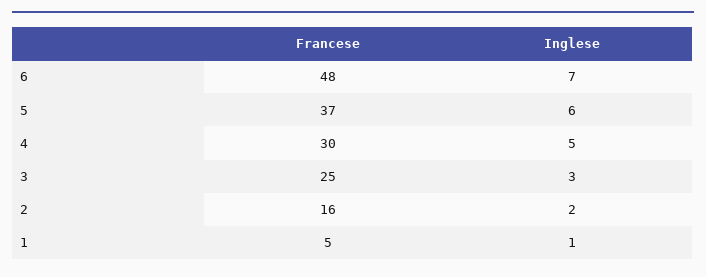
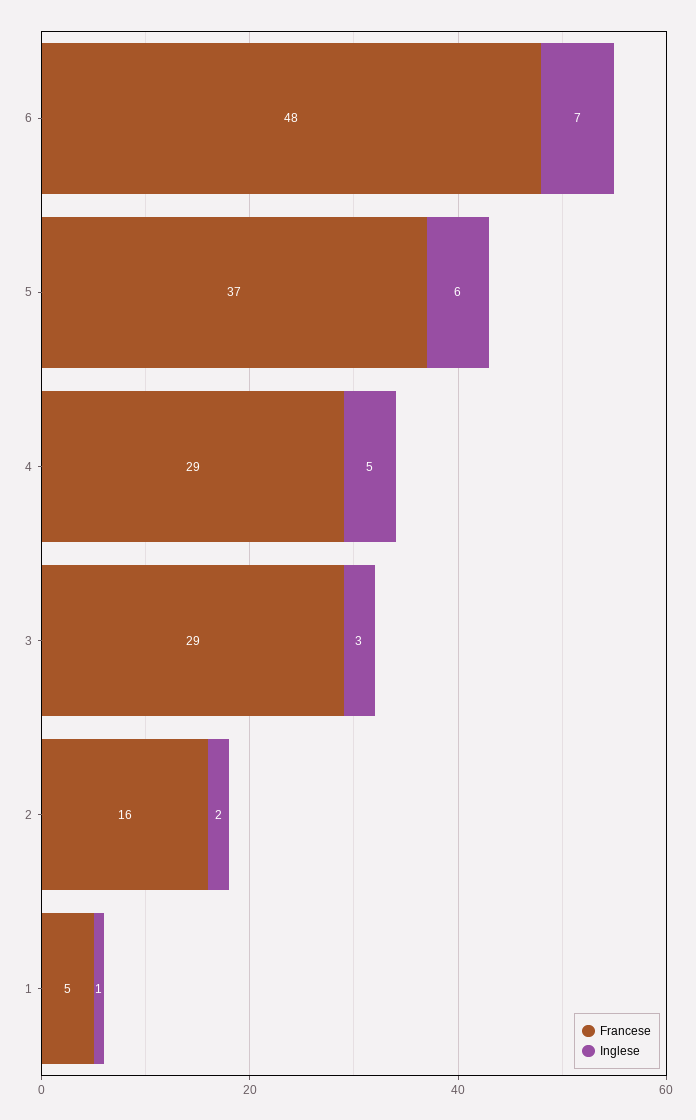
  {
    "Francese": {
      "6": 48,
      "5": 37,
-     "4": 30,
+     "4": 29,
-     "3": 25,
+     "3": 29,
      "2": 16,
      "1": 5
    },
    "Inglese": {
      "6": 7,
      "5": 6,
      "4": 5,
      "3": 3,
      "2": 2,
      "1": 1
    }
  }

